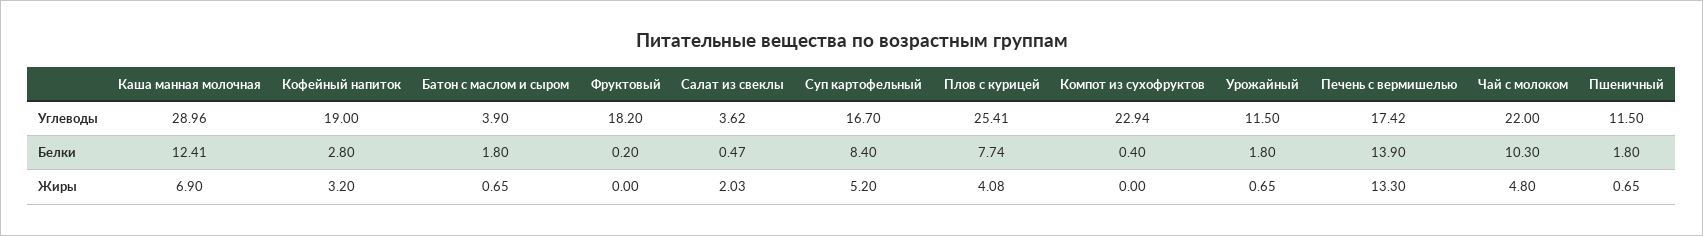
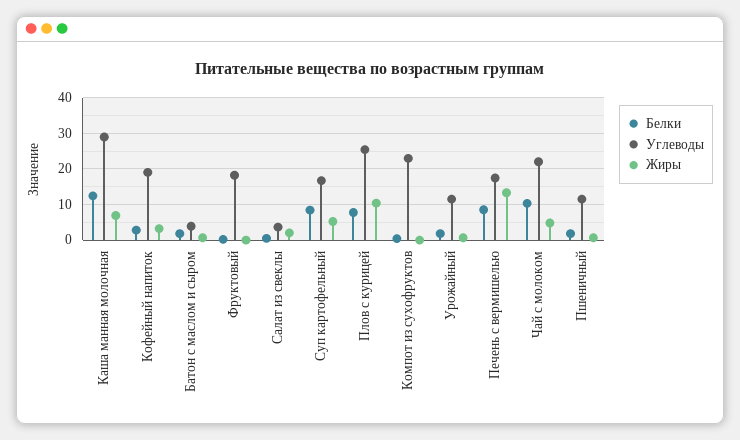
  {
    "Углеводы": {
      "Каша манная молочная": 28.96,
      "Кофейный напиток": 19,
      "Батон с маслом и сыром": 3.9,
      "Фруктовый": 18.2,
      "Салат из свеклы": 3.62,
      "Суп картофельный": 16.7,
      "Плов с курицей": 25.41,
      "Компот из сухофруктов": 22.94,
      "Урожайный": 11.5,
      "Печень с вермишелью": 17.42,
      "Чай с молоком": 22,
      "Пшеничный": 11.5
    },
    "Белки": {
      "Каша манная молочная": 12.41,
      "Кофейный напиток": 2.8,
      "Батон с маслом и сыром": 1.8,
      "Фруктовый": 0.2,
      "Салат из свеклы": 0.47,
      "Суп картофельный": 8.4,
      "Плов с курицей": 7.74,
      "Компот из сухофруктов": 0.4,
      "Урожайный": 1.8,
-     "Печень с вермишелью": 13.9,
+     "Печень с вермишелью": 8,
      "Чай с молоком": 10.3,
      "Пшеничный": 1.8
    },
    "Жиры": {
      "Каша манная молочная": 6.9,
      "Кофейный напиток": 3.2,
      "Батон с маслом и сыром": 0.65,
      "Фруктовый": 0,
      "Салат из свеклы": 2.03,
      "Суп картофельный": 5.2,
-     "Плов с курицей": 4.08,
+     "Плов с курицей": 10,
      "Компот из сухофруктов": 0,
      "Урожайный": 0.65,
      "Печень с вермишелью": 13.3,
      "Чай с молоком": 4.8,
      "Пшеничный": 0.65
    }
  }

